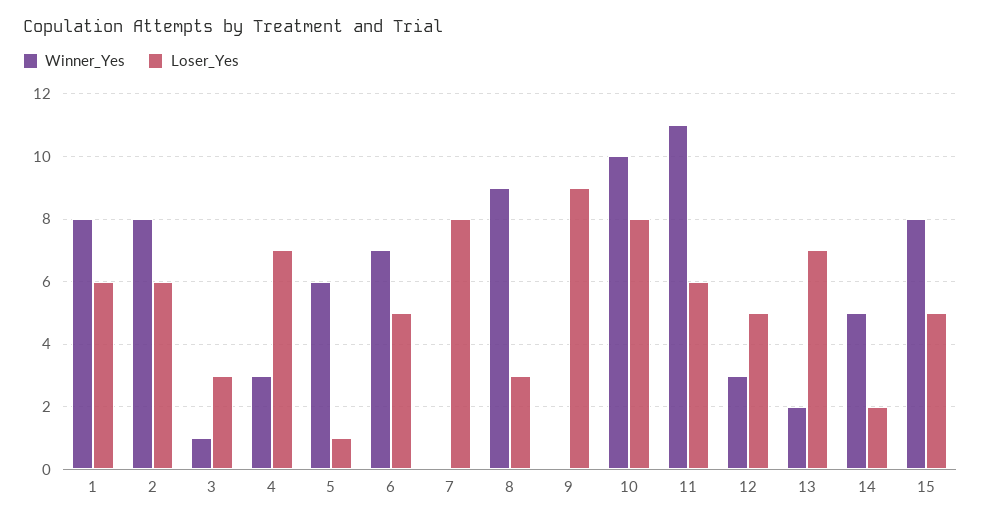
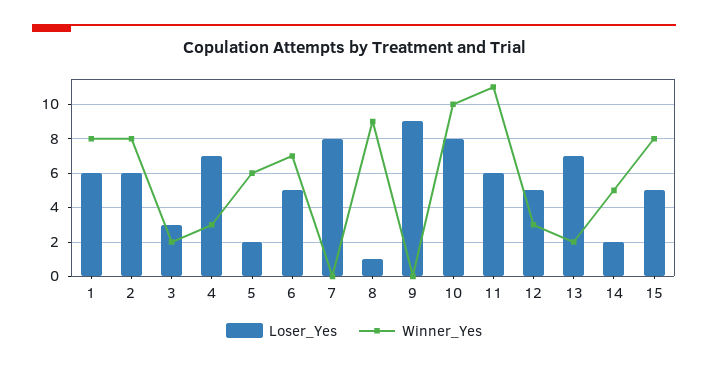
  {
    "Winner_Yes": {
      "1": 8,
      "2": 8,
-     "3": 1,
+     "3": 2,
      "4": 3,
      "5": 6,
      "6": 7,
      "7": 0,
      "8": 9,
      "9": 0,
      "10": 10,
      "11": 11,
      "12": 3,
      "13": 2,
      "14": 5,
      "15": 8
    },
    "Loser_Yes": {
      "1": 6,
      "2": 6,
      "3": 3,
      "4": 7,
-     "5": 1,
+     "5": 2,
      "6": 5,
      "7": 8,
-     "8": 3,
+     "8": 1,
      "9": 9,
      "10": 8,
      "11": 6,
      "12": 5,
      "13": 7,
      "14": 2,
      "15": 5
    }
  }

